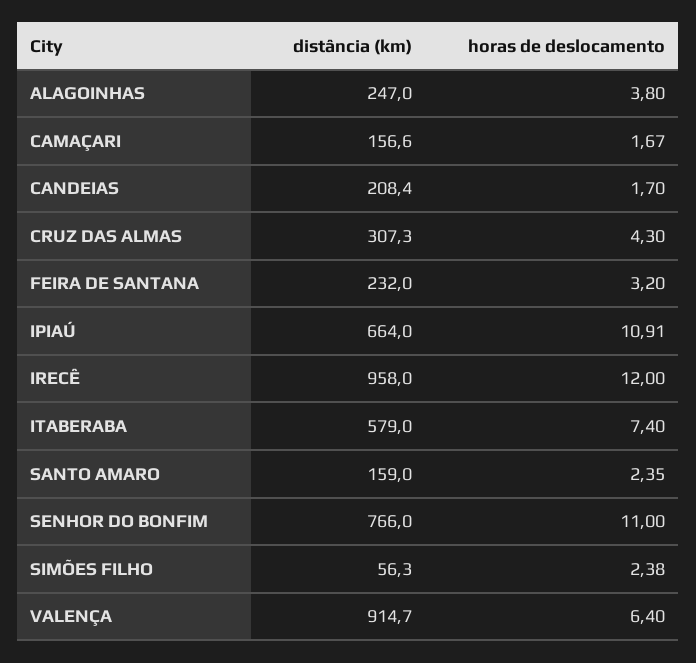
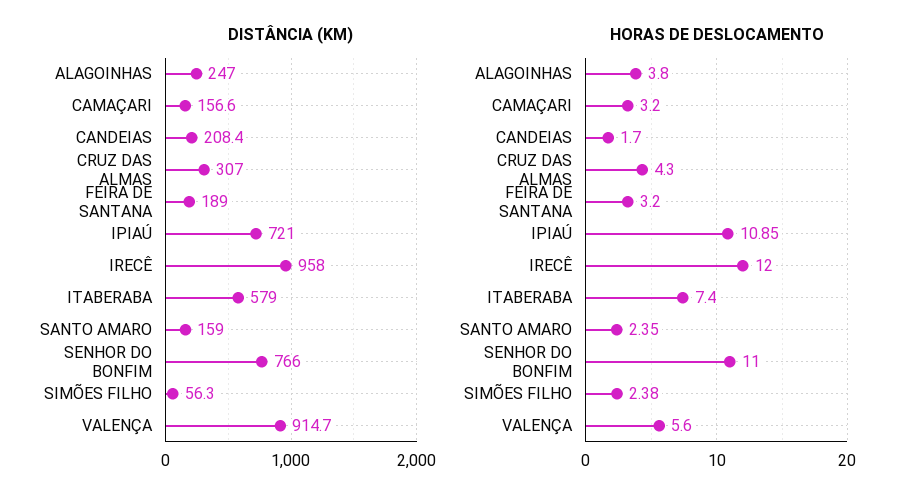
  {
    "distância (km)": {
      "ALAGOINHAS": 247,
      "CAMAÇARI": 156.6,
      "CANDEIAS": 208.4,
-     "CRUZ DAS ALMAS": 307.3,
+     "CRUZ DAS ALMAS": 307,
-     "FEIRA DE SANTANA": 232,
+     "FEIRA DE SANTANA": 189,
-     "IPIAÚ": 664,
+     "IPIAÚ": 721,
      "IRECÊ": 958,
      "ITABERABA": 579,
      "SANTO AMARO": 159,
      "SENHOR DO BONFIM": 766,
      "SIMÕES FILHO": 56.3,
      "VALENÇA": 914.7
    },
    "horas de deslocamento": {
      "ALAGOINHAS": 3.8,
-     "CAMAÇARI": 1.67,
+     "CAMAÇARI": 3.2,
      "CANDEIAS": 1.7,
      "CRUZ DAS ALMAS": 4.3,
      "FEIRA DE SANTANA": 3.2,
-     "IPIAÚ": 10.91,
+     "IPIAÚ": 10.85,
      "IRECÊ": 12,
      "ITABERABA": 7.4,
      "SANTO AMARO": 2.35,
      "SENHOR DO BONFIM": 11,
      "SIMÕES FILHO": 2.38,
-     "VALENÇA": 6.4
+     "VALENÇA": 5.6
    }
  }

